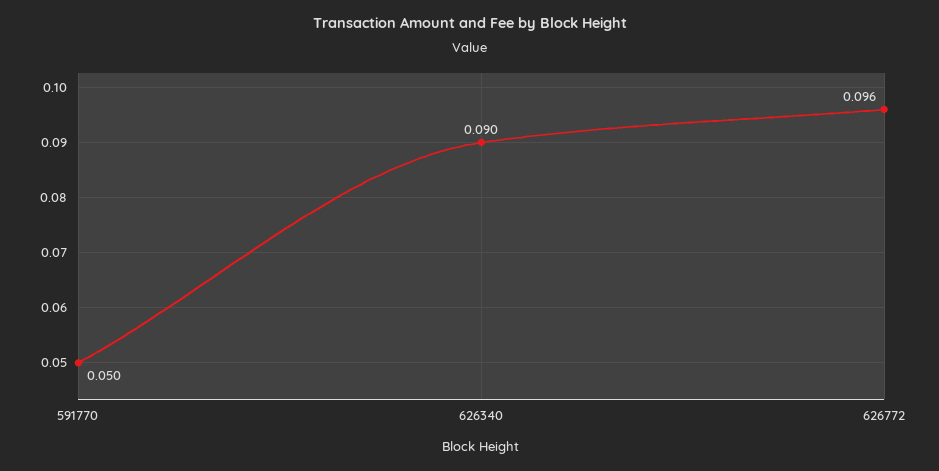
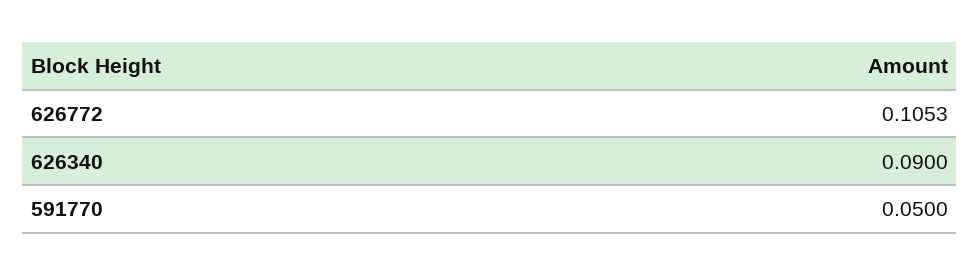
  {
    "591770": 0.05,
    "626340": 0.09,
-   "626772": 0.096
+   "626772": 0.1053
  }

